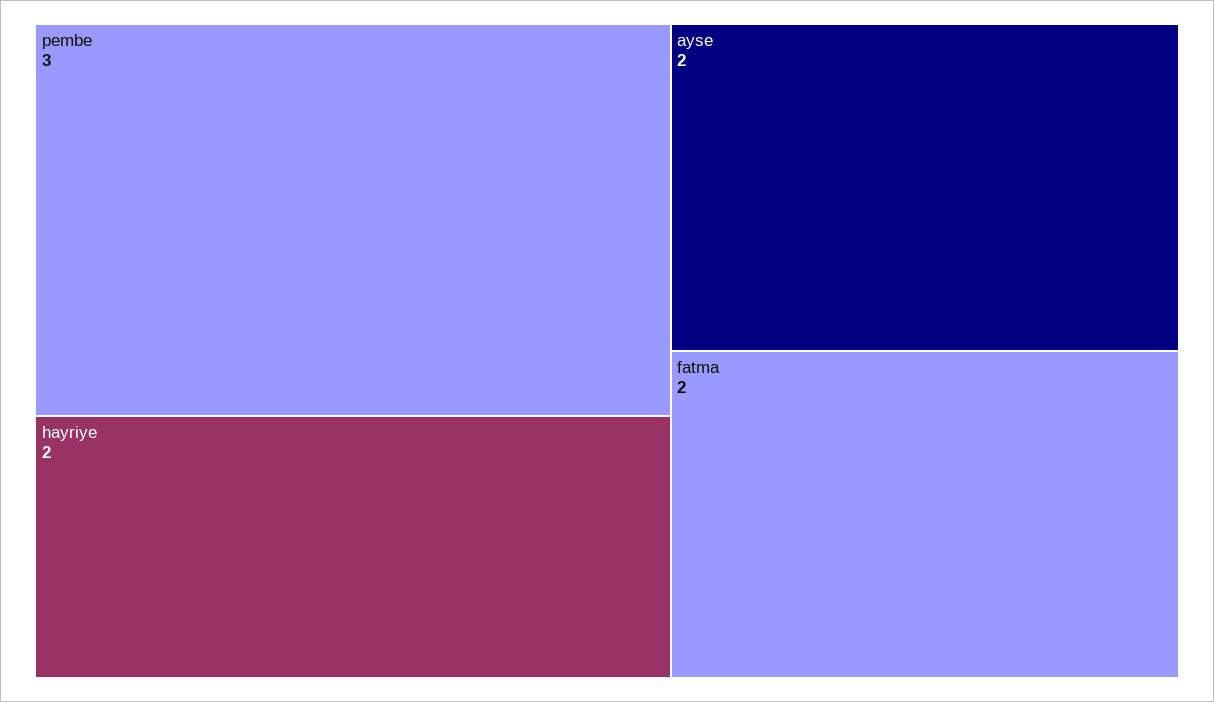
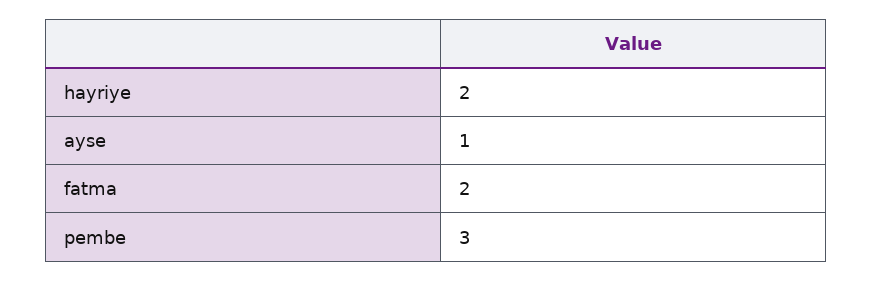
  {
    "pembe": 3,
    "hayriye": 2,
-   "ayse": 2,
+   "ayse": 1,
    "fatma": 2
  }

